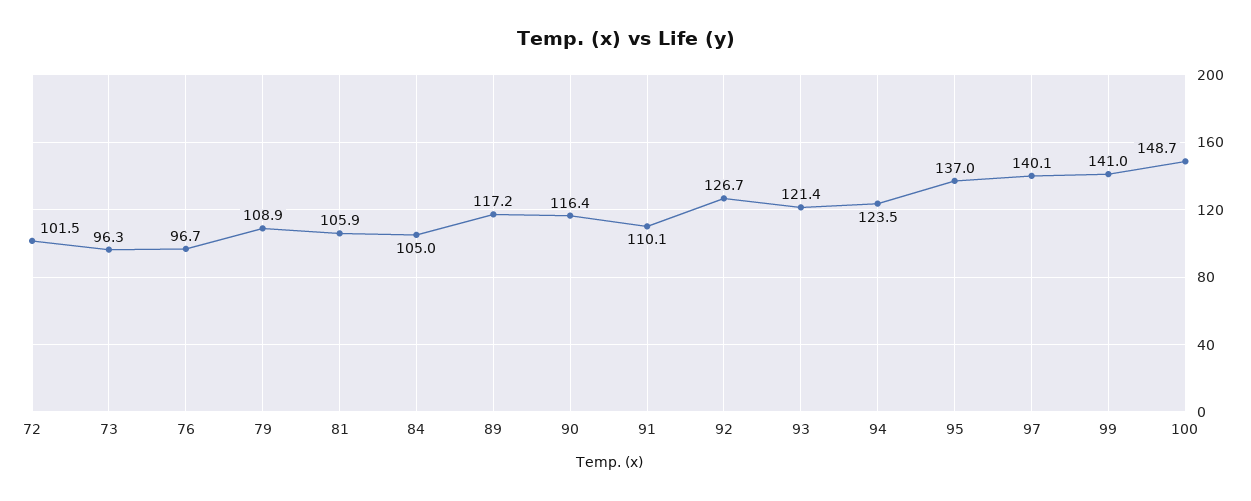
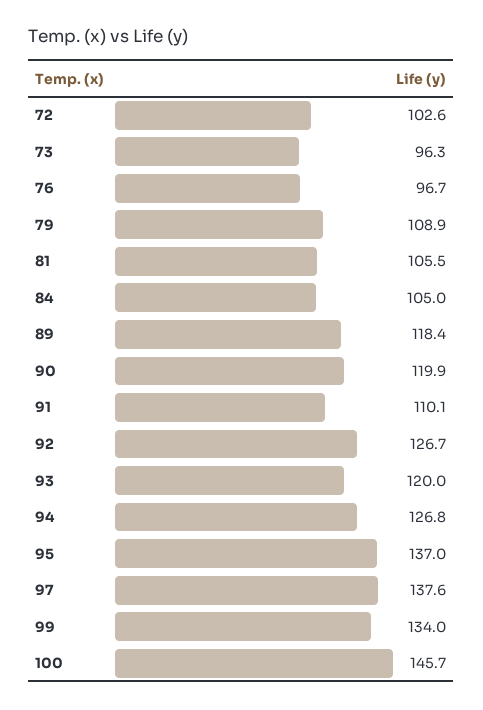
  {
-   "72": 101.5,
+   "72": 102.6,
    "73": 96.3,
    "76": 96.7,
    "79": 108.9,
-   "81": 105.9,
+   "81": 105.5,
    "84": 105,
-   "89": 117.2,
+   "89": 118.4,
-   "90": 116.4,
+   "90": 119.9,
    "91": 110.1,
    "92": 126.7,
-   "93": 121.4,
+   "93": 120,
-   "94": 123.5,
+   "94": 126.8,
    "95": 137,
-   "97": 140.1,
+   "97": 137.6,
-   "99": 141,
+   "99": 134,
-   "100": 148.7
+   "100": 145.7
  }

